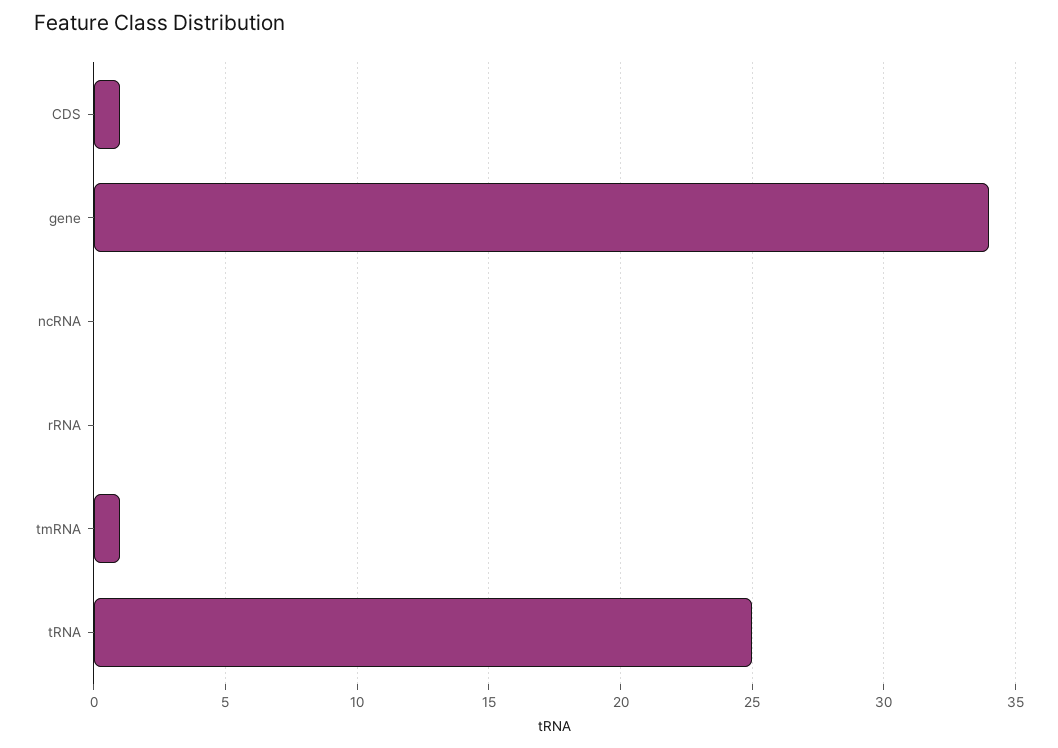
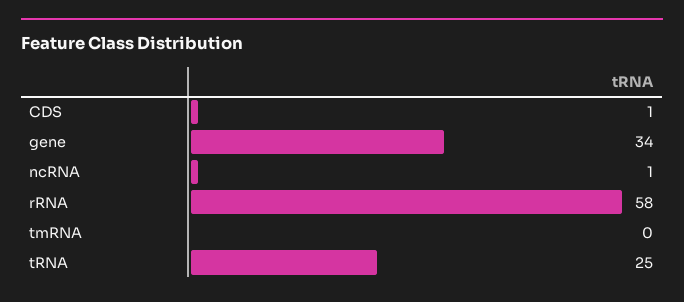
  {
    "CDS": 1,
    "gene": 34,
-   "ncRNA": 0,
+   "ncRNA": 1,
-   "rRNA": 0,
+   "rRNA": 58,
-   "tmRNA": 1,
+   "tmRNA": 0,
    "tRNA": 25
  }

